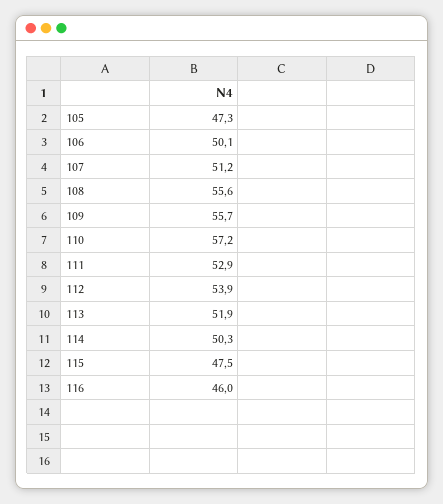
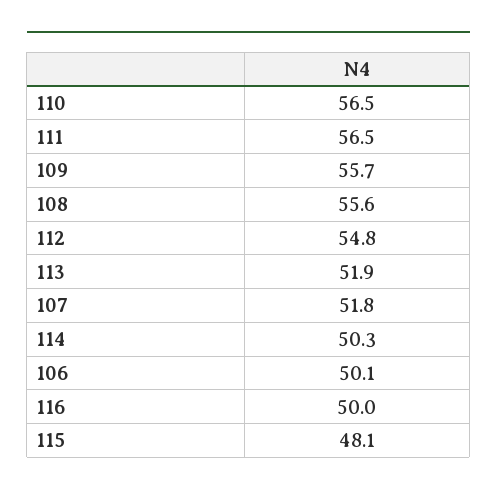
  {
-   "105": 47.3,
    "106": 50.1,
-   "107": 51.2,
+   "107": 51.8,
    "108": 55.6,
    "109": 55.7,
-   "110": 57.2,
+   "110": 56.5,
-   "111": 52.9,
+   "111": 56.5,
-   "112": 53.9,
+   "112": 54.8,
    "113": 51.9,
    "114": 50.3,
-   "115": 47.5,
+   "115": 48.1,
-   "116": 46
+   "116": 50
  }

